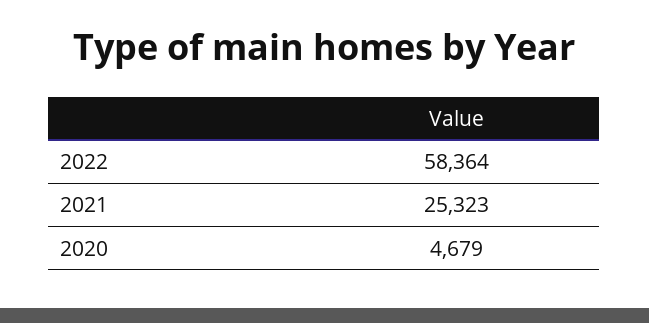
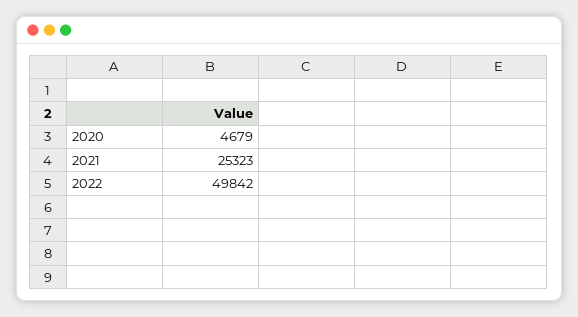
  {
-   "2022": 58364,
+   "2022": 49842,
    "2021": 25323,
    "2020": 4679
  }

